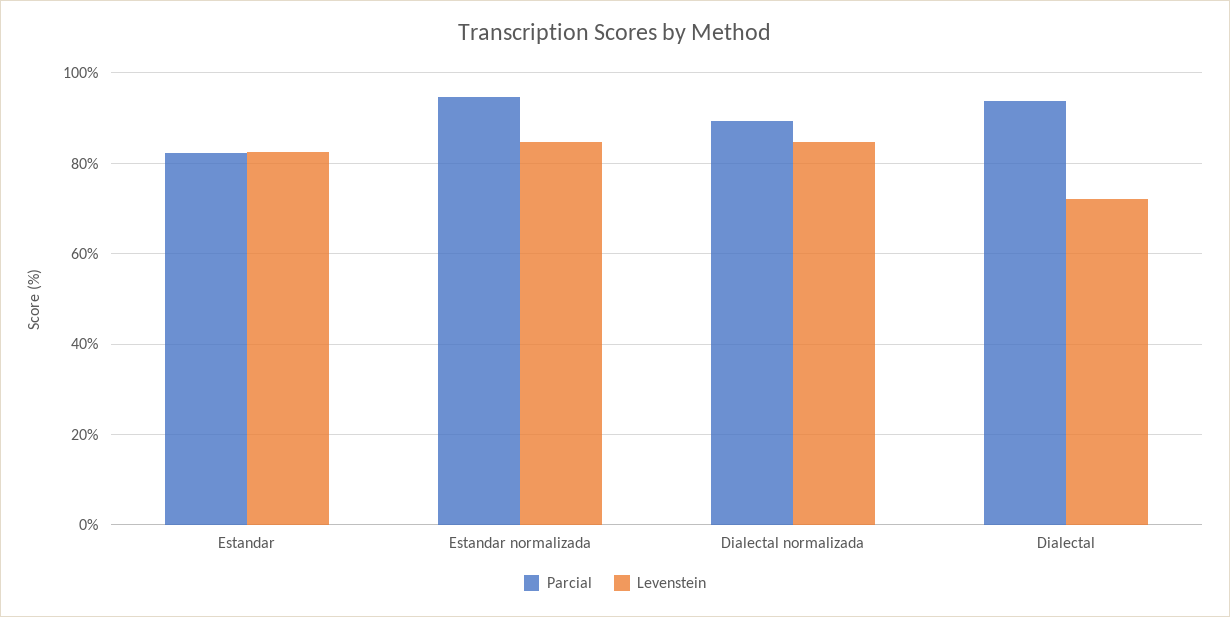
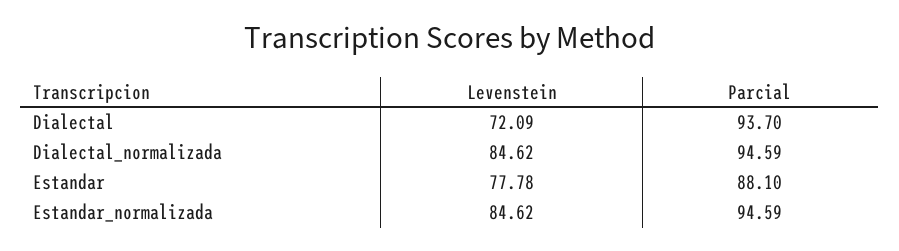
  {
    "Parcial": {
-     "Estandar": 82,
+     "Estandar": 88.1,
      "Estandar normalizada": 94.59,
-     "Dialectal normalizada": 90,
+     "Dialectal normalizada": 94.59,
      "Dialectal": 93.7
    },
    "Levenstein": {
-     "Estandar": 82,
+     "Estandar": 77.78,
      "Estandar normalizada": 84.62,
      "Dialectal normalizada": 84.62,
      "Dialectal": 72.09
    }
  }

